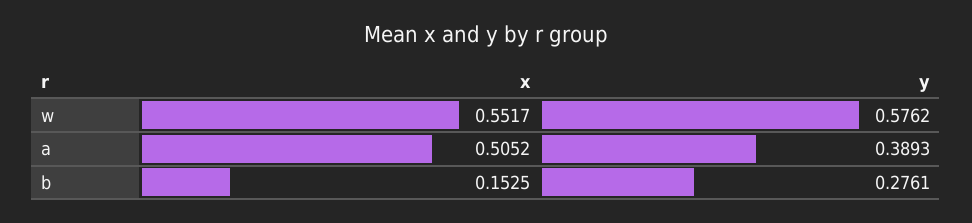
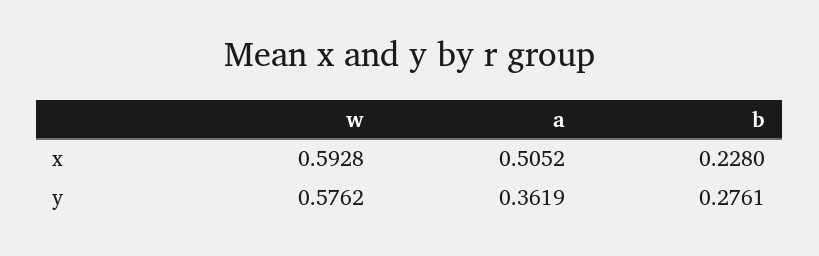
  {
    "x": {
-     "w": 0.5517,
+     "w": 0.5928,
      "a": 0.5052,
-     "b": 0.1525
+     "b": 0.228
    },
    "y": {
      "w": 0.5762,
-     "a": 0.3893,
+     "a": 0.3619,
      "b": 0.2761
    }
  }

